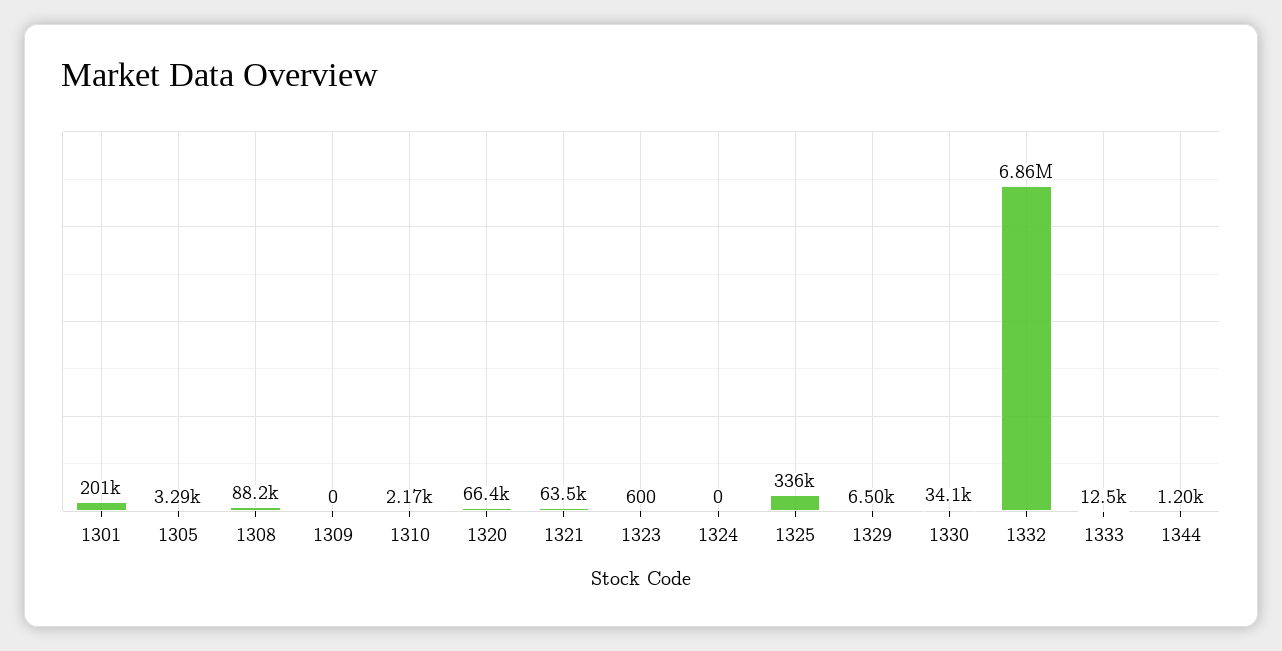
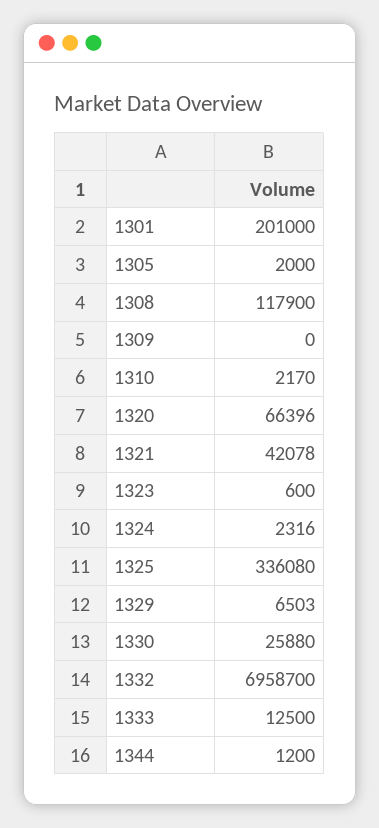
  {
    "1301": 201000,
-   "1305": 3290,
+   "1305": 2000,
-   "1308": 88200,
+   "1308": 117900,
    "1309": 0,
    "1310": 2170,
    "1320": 66396,
-   "1321": 63500,
+   "1321": 42078,
    "1323": 600,
-   "1324": 0,
+   "1324": 2316,
    "1325": 336080,
    "1329": 6503,
-   "1330": 34100,
+   "1330": 25880,
-   "1332": 6860000,
+   "1332": 6958700,
    "1333": 12500,
    "1344": 1200
  }

